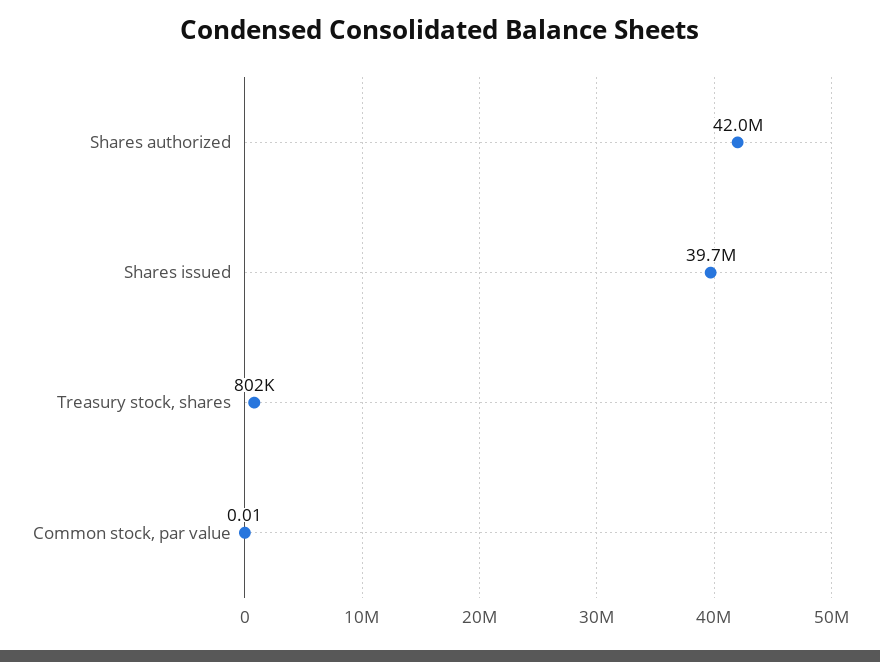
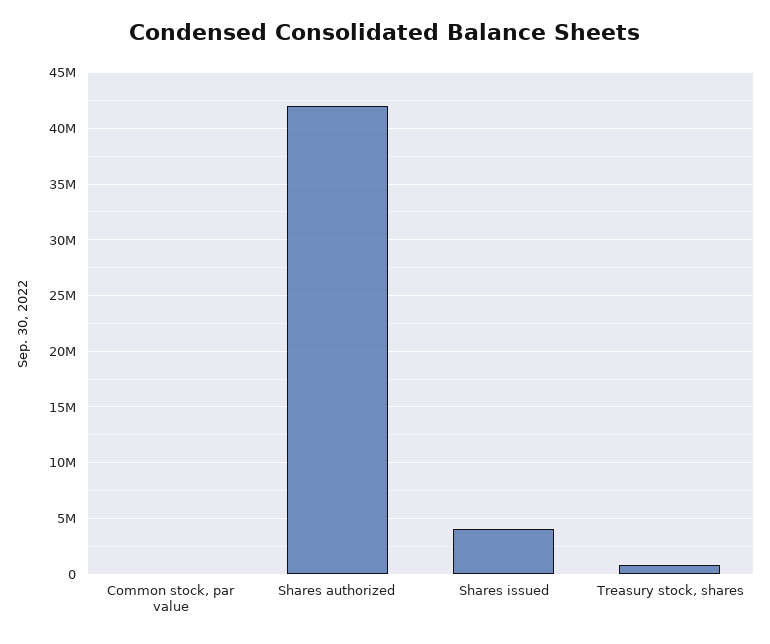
  {
    "Shares authorized": 42000000,
-   "Shares issued": 39700000,
+   "Shares issued": 4000000,
    "Treasury stock, shares": 802000,
    "Common stock, par value": 0.01
  }

